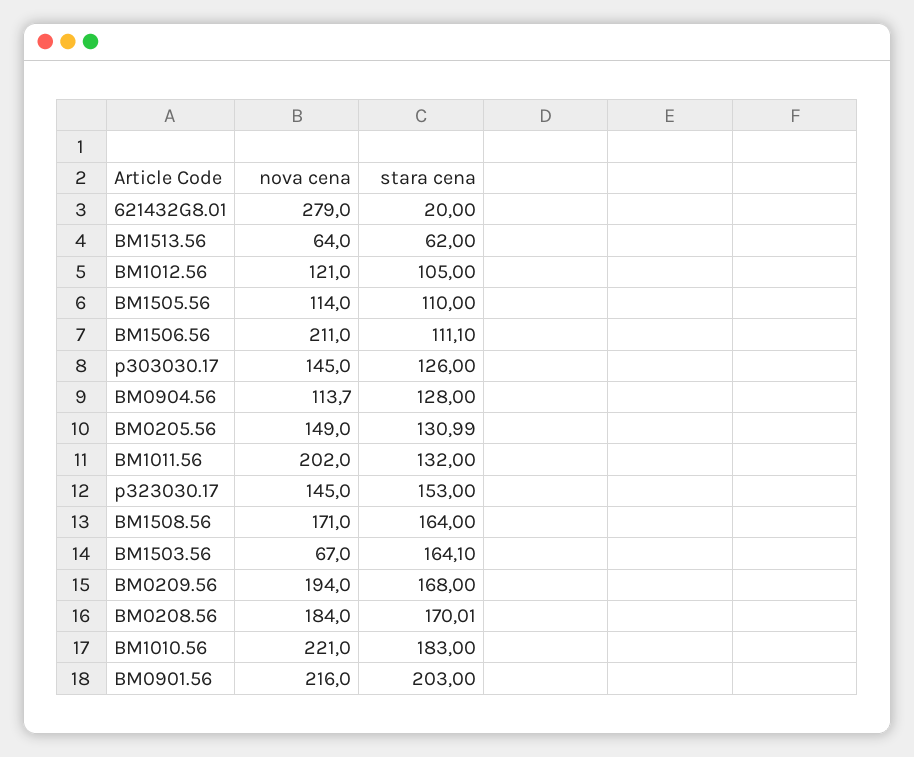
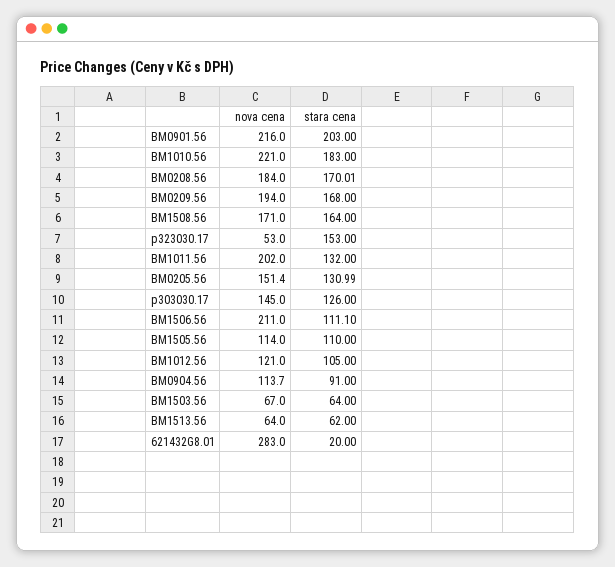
  {
    "nova cena": {
-     "621432G8.01": 279,
+     "621432G8.01": 283,
      "BM1513.56": 64,
      "BM1012.56": 121,
      "BM1505.56": 114,
      "BM1506.56": 211,
      "p303030.17": 145,
      "BM0904.56": 113.7,
-     "BM0205.56": 149,
+     "BM0205.56": 151.4,
      "BM1011.56": 202,
-     "p323030.17": 145,
+     "p323030.17": 53,
      "BM1508.56": 171,
      "BM1503.56": 67,
      "BM0209.56": 194,
      "BM0208.56": 184,
      "BM1010.56": 221,
      "BM0901.56": 216
    },
    "stara cena": {
      "621432G8.01": 20,
      "BM1513.56": 62,
      "BM1012.56": 105,
      "BM1505.56": 110,
      "BM1506.56": 111.1,
      "p303030.17": 126,
-     "BM0904.56": 128,
+     "BM0904.56": 91,
      "BM0205.56": 130.99,
      "BM1011.56": 132,
      "p323030.17": 153,
      "BM1508.56": 164,
-     "BM1503.56": 164.1,
+     "BM1503.56": 64,
      "BM0209.56": 168,
      "BM0208.56": 170.01,
      "BM1010.56": 183,
      "BM0901.56": 203
    }
  }

